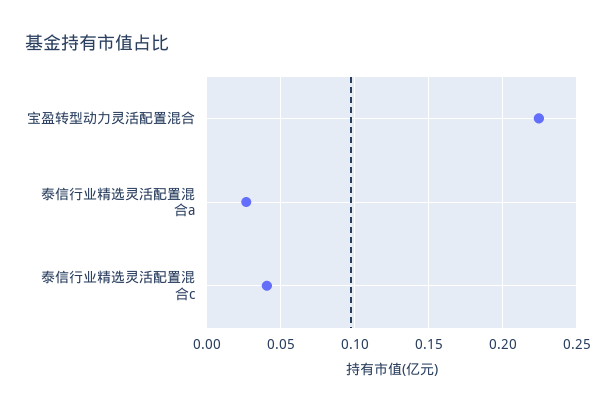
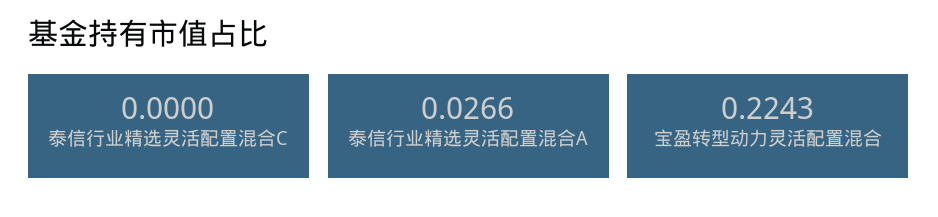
  {
    "宝盈转型动力灵活配置混合": 0.2243,
    "泰信行业精选灵活配置混合a": 0.0266,
-   "泰信行业精选灵活配置混合c": 0.04
+   "泰信行业精选灵活配置混合c": 0
  }

